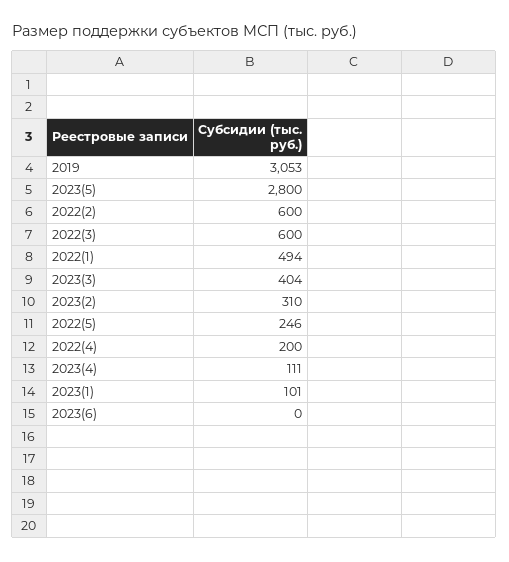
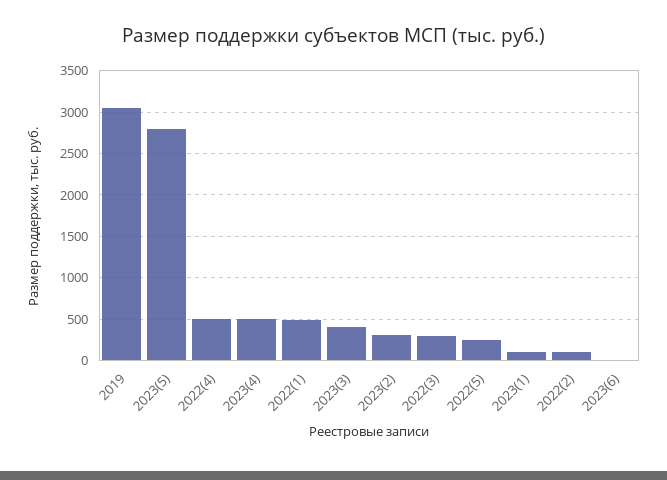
  {
    "2019": 3053,
    "2023(5)": 2800,
-   "2022(2)": 600,
+   "2022(2)": 100,
-   "2022(3)": 600,
+   "2022(3)": 300,
    "2022(1)": 494,
    "2023(3)": 404,
    "2023(2)": 310,
    "2022(5)": 246,
-   "2022(4)": 200,
+   "2022(4)": 500,
-   "2023(4)": 111,
+   "2023(4)": 500,
    "2023(1)": 101,
    "2023(6)": 0
  }

